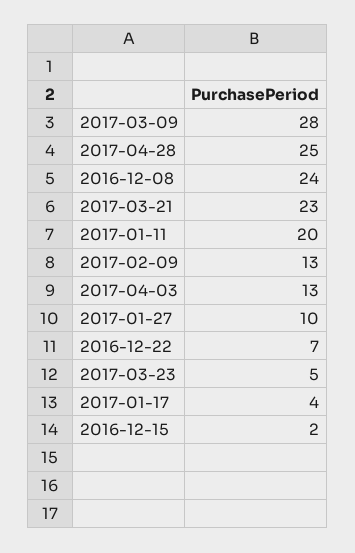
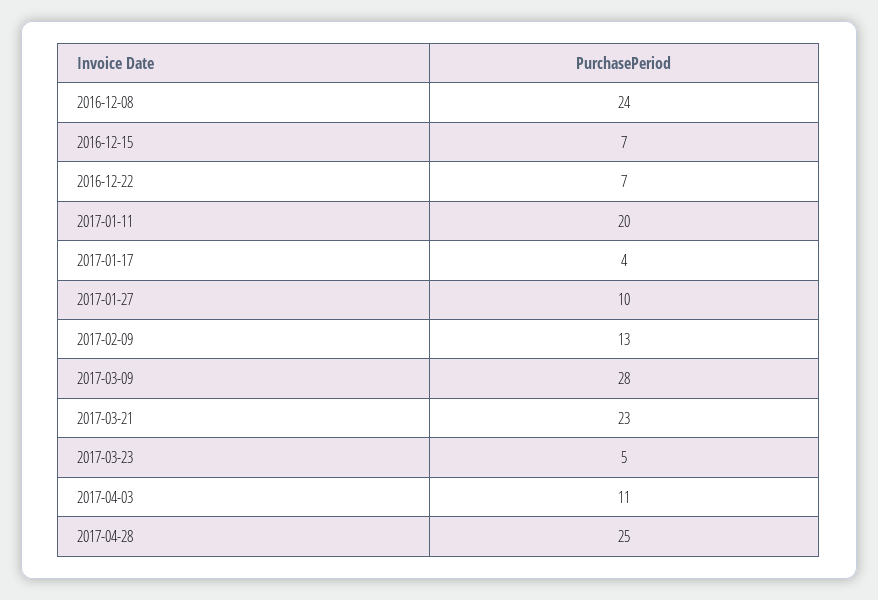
  {
    "2017-03-09": 28,
    "2017-04-28": 25,
    "2016-12-08": 24,
    "2017-03-21": 23,
    "2017-01-11": 20,
    "2017-02-09": 13,
-   "2017-04-03": 13,
+   "2017-04-03": 11,
    "2017-01-27": 10,
    "2016-12-22": 7,
    "2017-03-23": 5,
    "2017-01-17": 4,
-   "2016-12-15": 2
+   "2016-12-15": 7
  }

